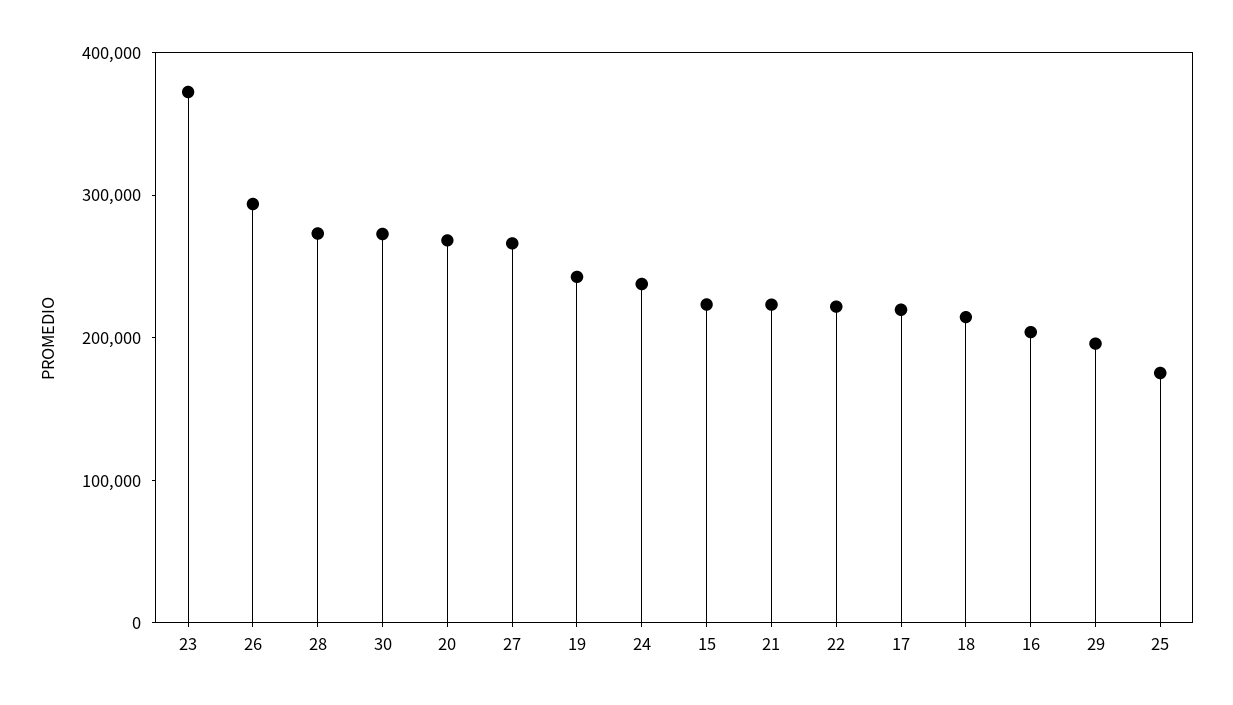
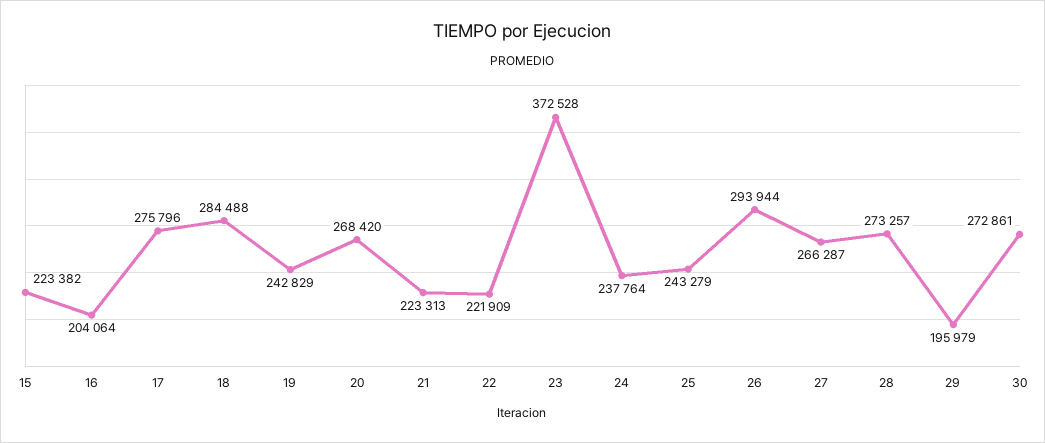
  {
    "23": 372528,
    "26": 293944,
    "28": 273257,
    "30": 272861,
    "20": 268420,
    "27": 266287,
    "19": 242829,
    "24": 237764,
    "15": 223382,
    "21": 223313,
    "22": 221909,
-   "17": 220000,
+   "17": 275796,
-   "18": 220000,
+   "18": 284488,
    "16": 204064,
    "29": 195979,
-   "25": 180000
+   "25": 243279
  }

